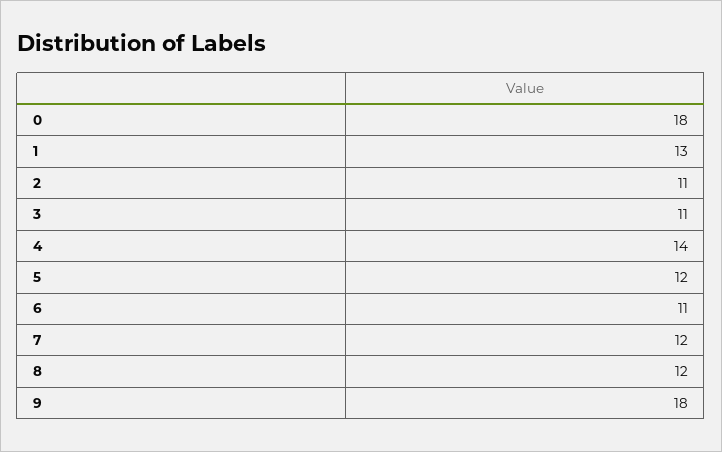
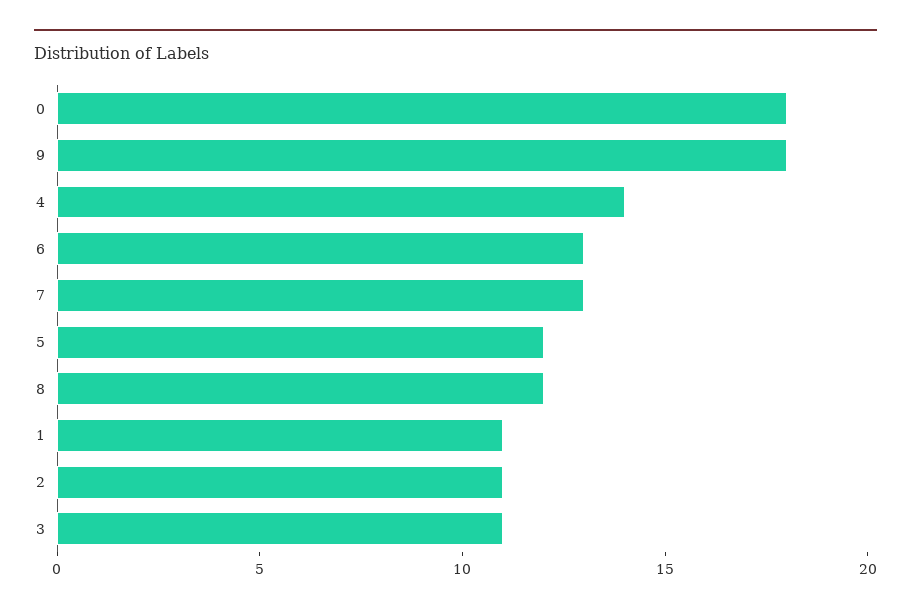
  {
    "0": 18,
-   "1": 13,
+   "1": 11,
    "2": 11,
    "3": 11,
    "4": 14,
    "5": 12,
-   "6": 11,
+   "6": 13,
-   "7": 12,
+   "7": 13,
    "8": 12,
    "9": 18
  }

